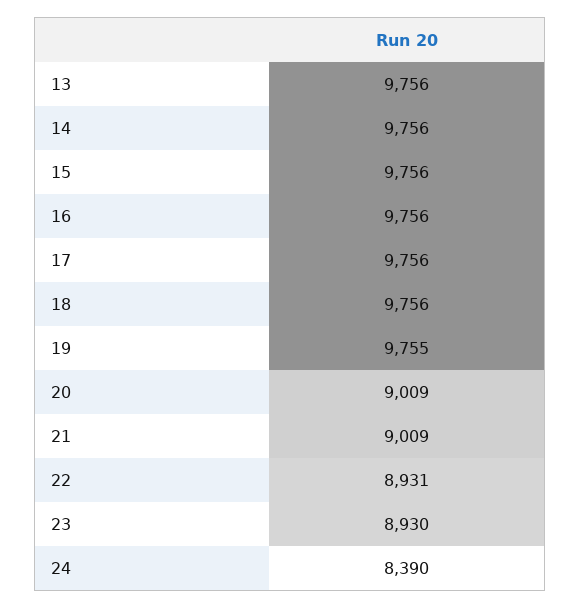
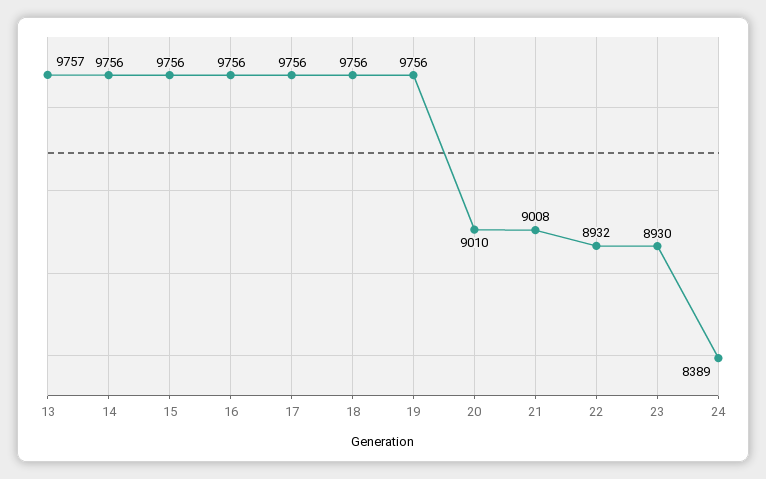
  {
-   "13": 9756,
+   "13": 9757,
    "14": 9756,
    "15": 9756,
    "16": 9756,
    "17": 9756,
    "18": 9756,
-   "19": 9755,
+   "19": 9756,
-   "20": 9009,
+   "20": 9010,
-   "21": 9009,
+   "21": 9008,
-   "22": 8931,
+   "22": 8932,
    "23": 8930,
-   "24": 8390
+   "24": 8389
  }

